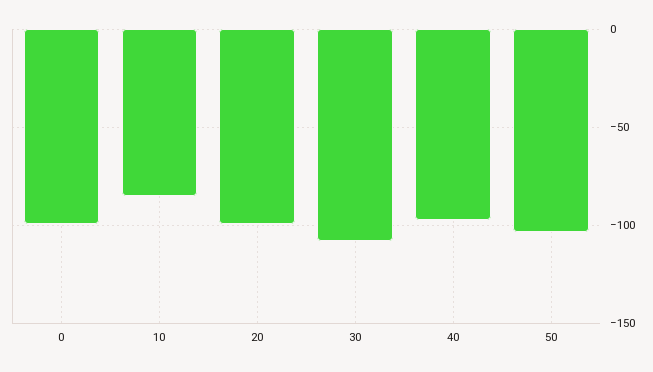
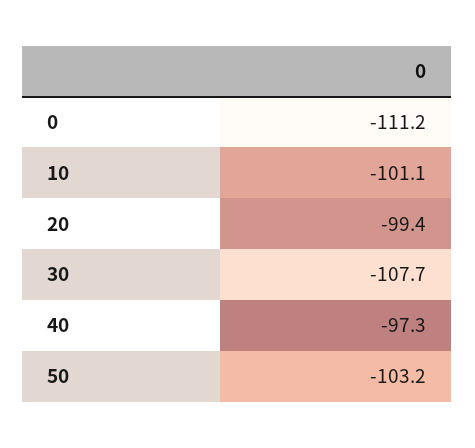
  {
-   "0": -100,
+   "0": -111.2,
-   "10": -85,
+   "10": -101.1,
    "20": -99.4,
    "30": -107.7,
    "40": -97.3,
    "50": -103.2
  }

